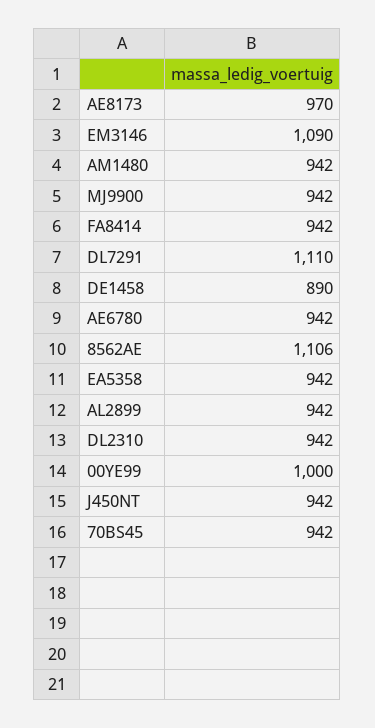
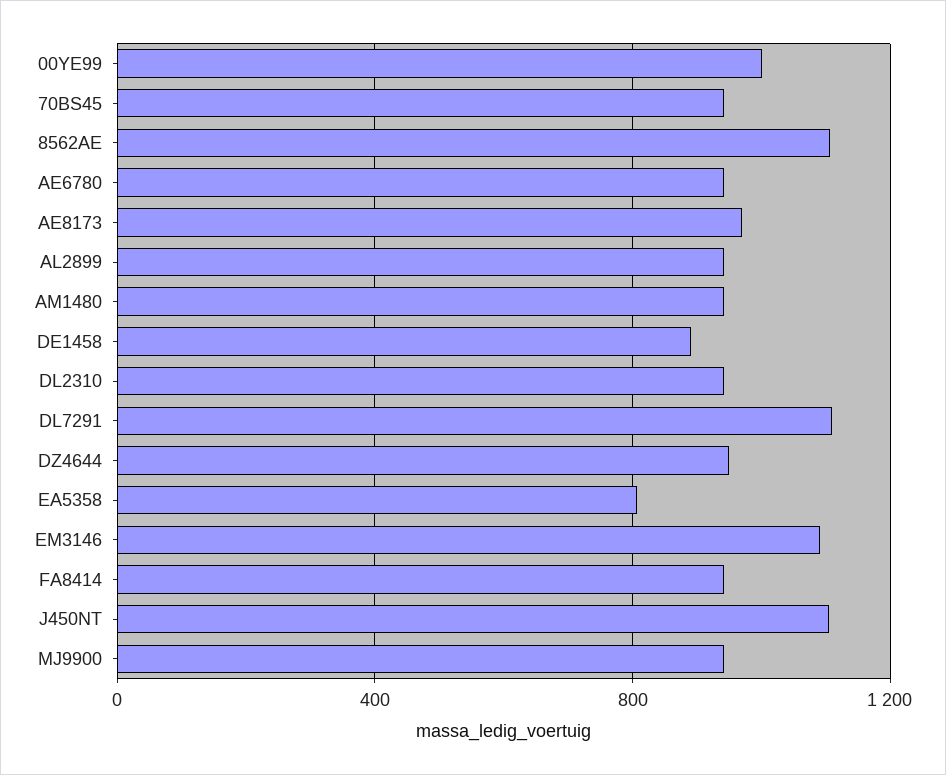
  {
    "AE8173": 970,
    "EM3146": 1090,
    "AM1480": 942,
    "MJ9900": 942,
    "FA8414": 942,
    "DL7291": 1110,
    "DE1458": 890,
    "AE6780": 942,
    "8562AE": 1106,
-   "EA5358": 942,
+   "EA5358": 800,
    "AL2899": 942,
    "DL2310": 942,
    "00YE99": 1000,
-   "J450NT": 942,
+   "J450NT": 1100,
-   "70BS45": 942
+   "70BS45": 942,
+   "DZ4644": 950
  }

